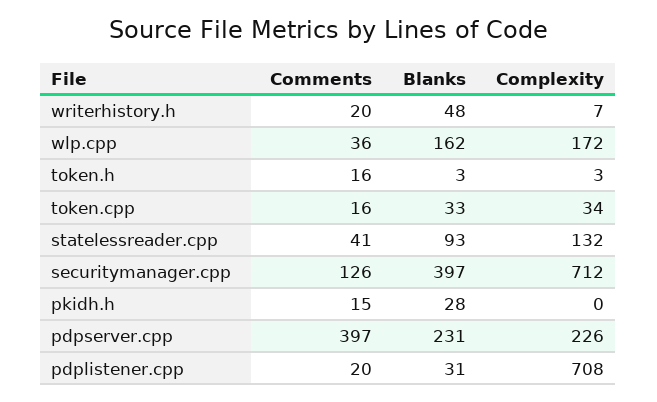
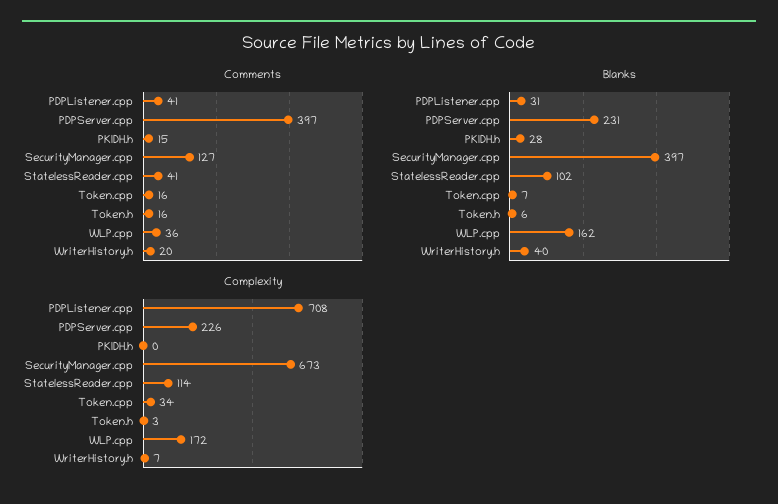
  {
    "Comments": {
      "writerhistory.h": 20,
      "wlp.cpp": 36,
      "token.h": 16,
      "token.cpp": 16,
      "statelessreader.cpp": 41,
-     "securitymanager.cpp": 126,
+     "securitymanager.cpp": 127,
      "pkidh.h": 15,
      "pdpserver.cpp": 397,
-     "pdplistener.cpp": 20
+     "pdplistener.cpp": 41
    },
    "Blanks": {
-     "writerhistory.h": 48,
+     "writerhistory.h": 40,
      "wlp.cpp": 162,
-     "token.h": 3,
+     "token.h": 6,
-     "token.cpp": 33,
+     "token.cpp": 7,
-     "statelessreader.cpp": 93,
+     "statelessreader.cpp": 102,
      "securitymanager.cpp": 397,
      "pkidh.h": 28,
      "pdpserver.cpp": 231,
      "pdplistener.cpp": 31
    },
    "Complexity": {
      "writerhistory.h": 7,
      "wlp.cpp": 172,
      "token.h": 3,
      "token.cpp": 34,
-     "statelessreader.cpp": 132,
+     "statelessreader.cpp": 114,
-     "securitymanager.cpp": 712,
+     "securitymanager.cpp": 673,
      "pkidh.h": 0,
      "pdpserver.cpp": 226,
      "pdplistener.cpp": 708
    }
  }

